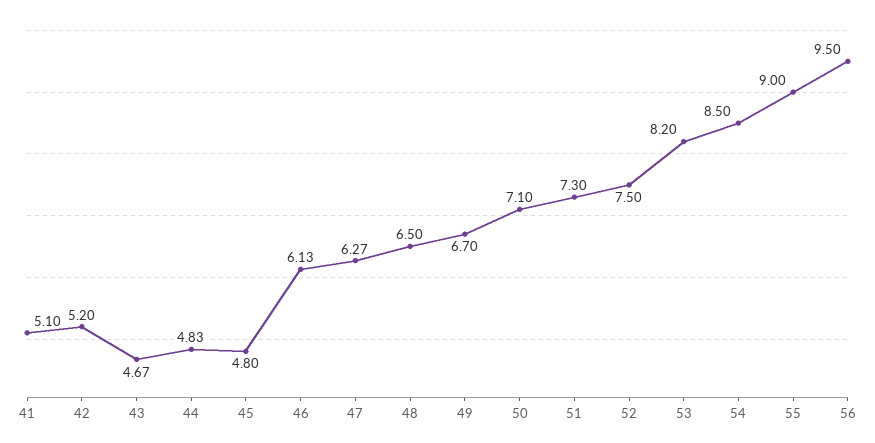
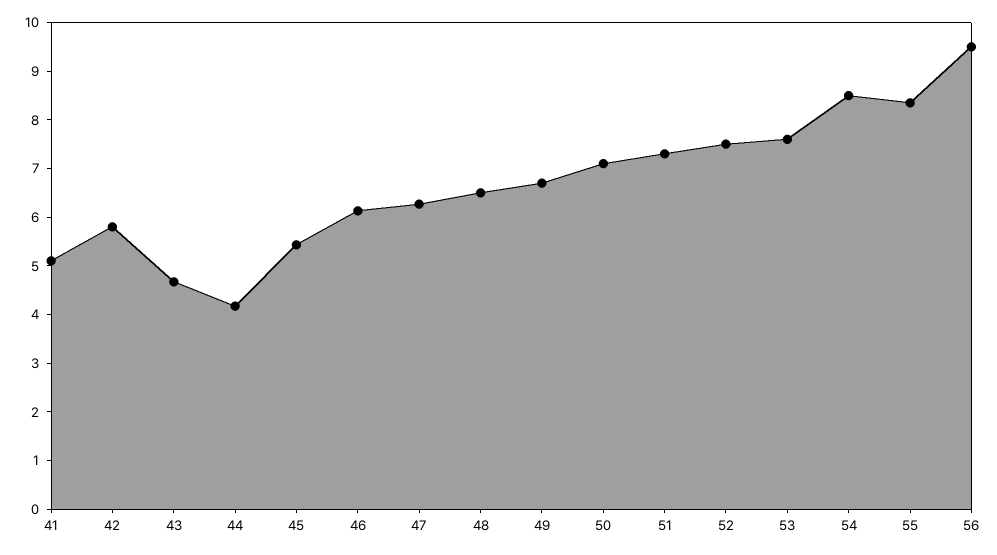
  {
    "41": 5.1,
-   "42": 5.2,
+   "42": 5.8,
    "43": 4.67,
-   "44": 4.83,
+   "44": 4.2,
-   "45": 4.8,
+   "45": 5.4,
    "46": 6.13,
    "47": 6.27,
    "48": 6.5,
    "49": 6.7,
    "50": 7.1,
    "51": 7.3,
    "52": 7.5,
-   "53": 8.2,
+   "53": 7.6,
    "54": 8.5,
-   "55": 9,
+   "55": 8.4,
    "56": 9.5
  }

